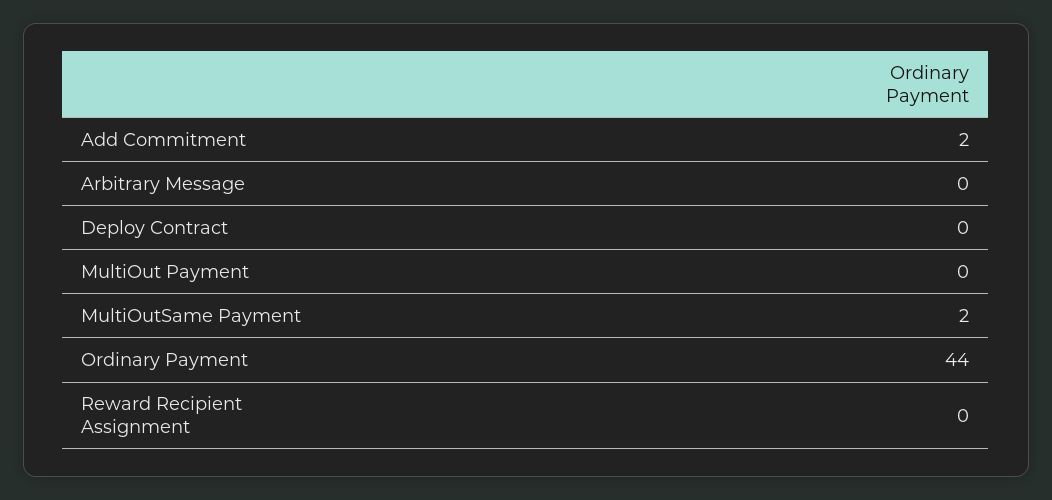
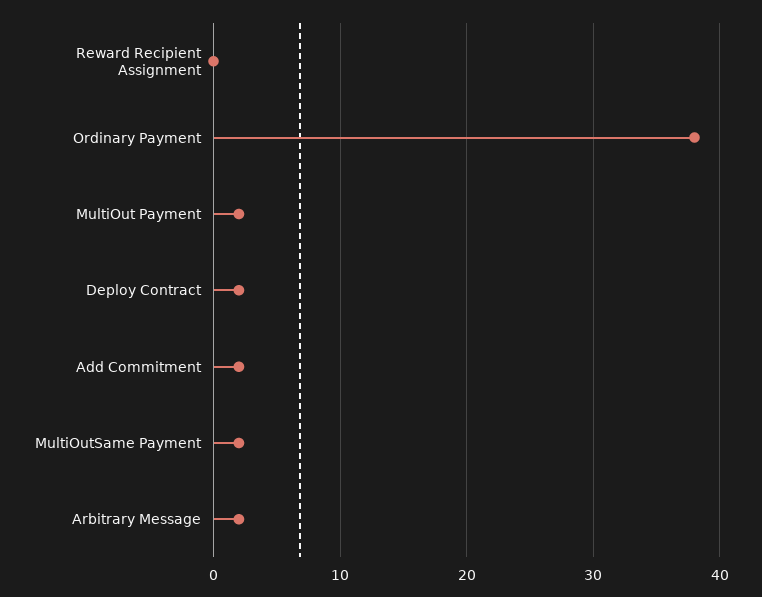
  {
    "Add Commitment": 2,
-   "Arbitrary Message": 0,
+   "Arbitrary Message": 2,
-   "Deploy Contract": 0,
+   "Deploy Contract": 2,
-   "MultiOut Payment": 0,
+   "MultiOut Payment": 2,
    "MultiOutSame Payment": 2,
-   "Ordinary Payment": 44,
+   "Ordinary Payment": 38,
    "Reward Recipient Assignment": 0
  }

